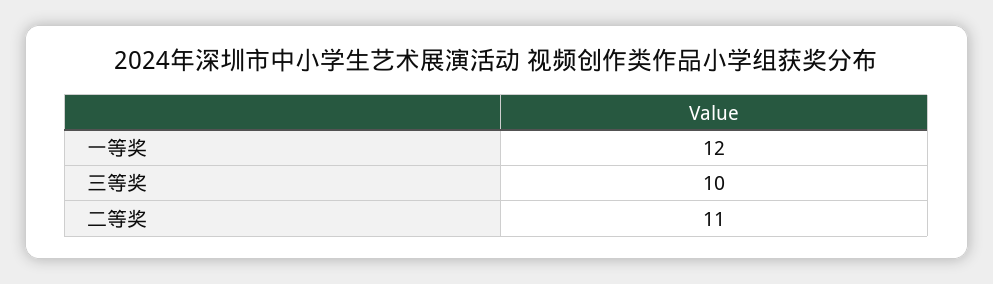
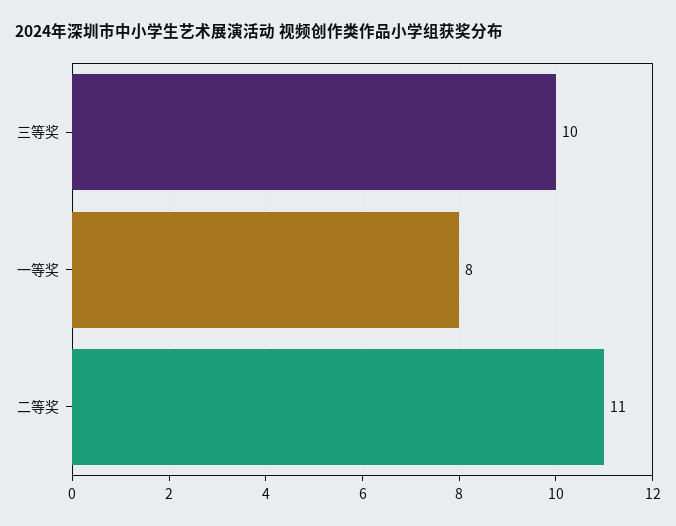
  {
-   "一等奖": 12,
+   "一等奖": 8,
    "三等奖": 10,
    "二等奖": 11
  }

